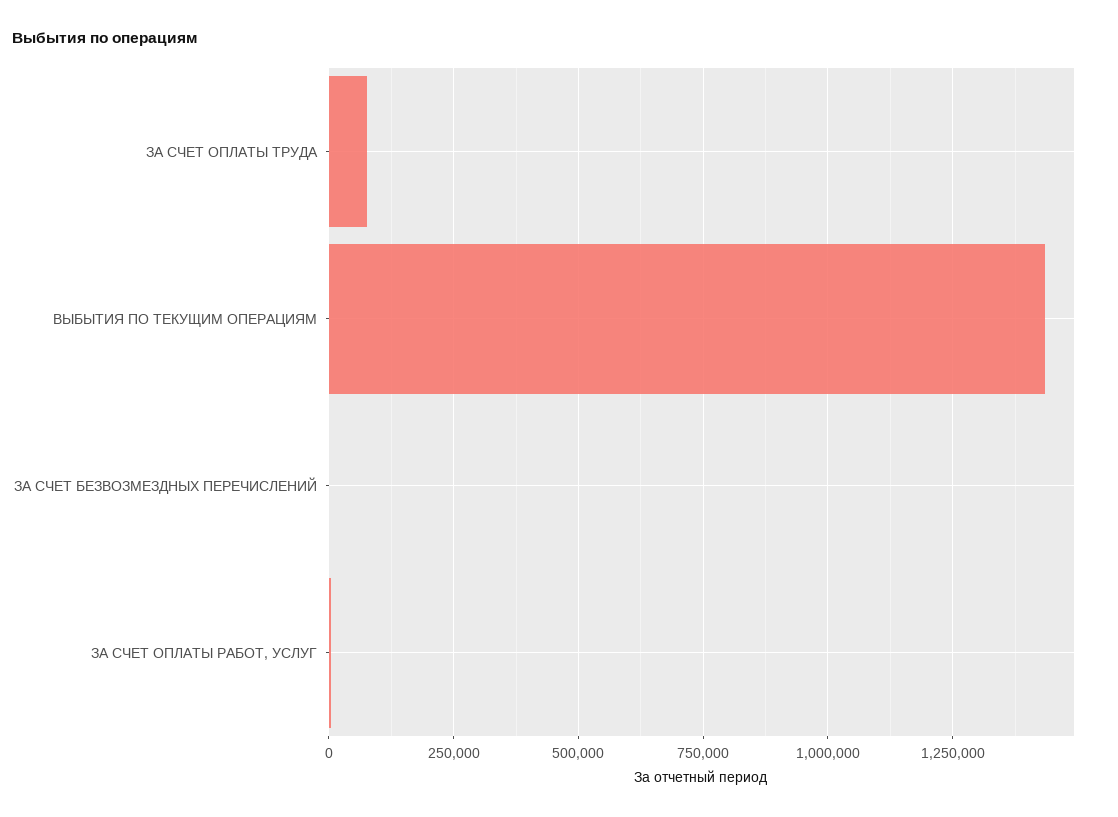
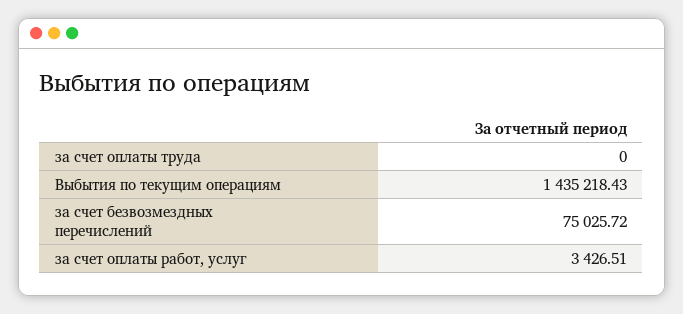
  {
-   "ЗА СЧЕТ ОПЛАТЫ ТРУДА": 75000,
+   "ЗА СЧЕТ ОПЛАТЫ ТРУДА": 0,
    "ВЫБЫТИЯ ПО ТЕКУЩИМ ОПЕРАЦИЯМ": 1435218.43,
-   "ЗА СЧЕТ БЕЗВОЗМЕЗДНЫХ ПЕРЕЧИСЛЕНИЙ": 0,
+   "ЗА СЧЕТ БЕЗВОЗМЕЗДНЫХ ПЕРЕЧИСЛЕНИЙ": 75025.72,
    "ЗА СЧЕТ ОПЛАТЫ РАБОТ, УСЛУГ": 3426.51
  }

